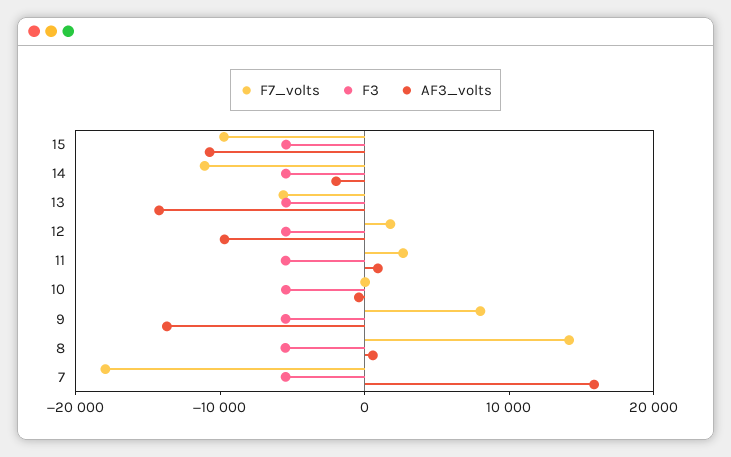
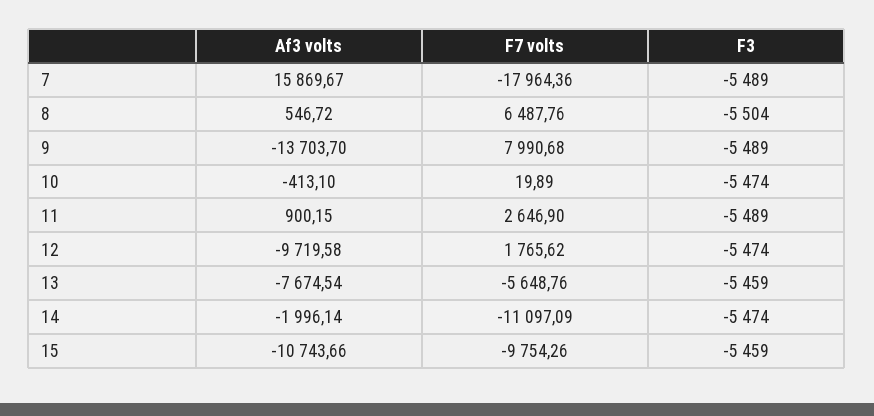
  {
    "F7_volts": {
      "15": -9754.26,
      "14": -11097.09,
      "13": -5648.76,
      "12": 1765.62,
      "11": 2646.9,
      "10": 19.89,
      "9": 7990.68,
-     "8": 14000,
+     "8": 6487.76,
      "7": -17964.36
    },
    "F3": {
      "15": -5459,
      "14": -5474,
      "13": -5459,
      "12": -5474,
      "11": -5489,
      "10": -5474,
      "9": -5489,
      "8": -5504,
      "7": -5489
    },
    "AF3_volts": {
      "15": -10743.66,
      "14": -1996.14,
-     "13": -14000,
+     "13": -7674.54,
      "12": -9719.58,
      "11": 900.15,
      "10": -413.1,
      "9": -13703.7,
      "8": 546.72,
      "7": 15869.67
    }
  }

